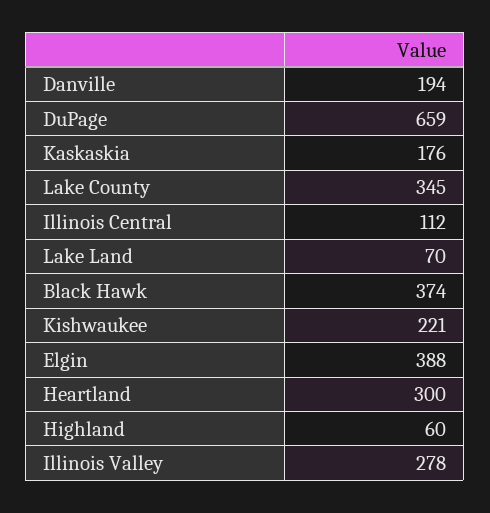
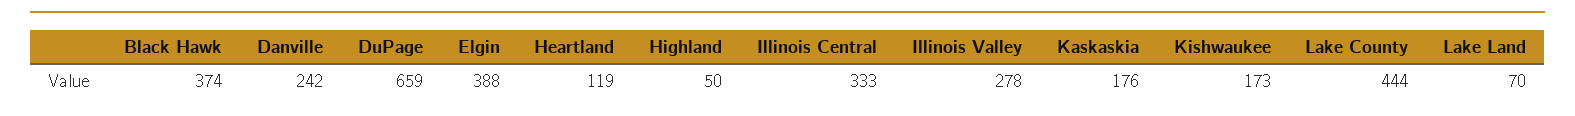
  {
-   "Danville": 194,
+   "Danville": 242,
    "DuPage": 659,
    "Kaskaskia": 176,
-   "Lake County": 345,
+   "Lake County": 444,
-   "Illinois Central": 112,
+   "Illinois Central": 333,
    "Lake Land": 70,
    "Black Hawk": 374,
-   "Kishwaukee": 221,
+   "Kishwaukee": 173,
    "Elgin": 388,
-   "Heartland": 300,
+   "Heartland": 119,
-   "Highland": 60,
+   "Highland": 50,
    "Illinois Valley": 278
  }

